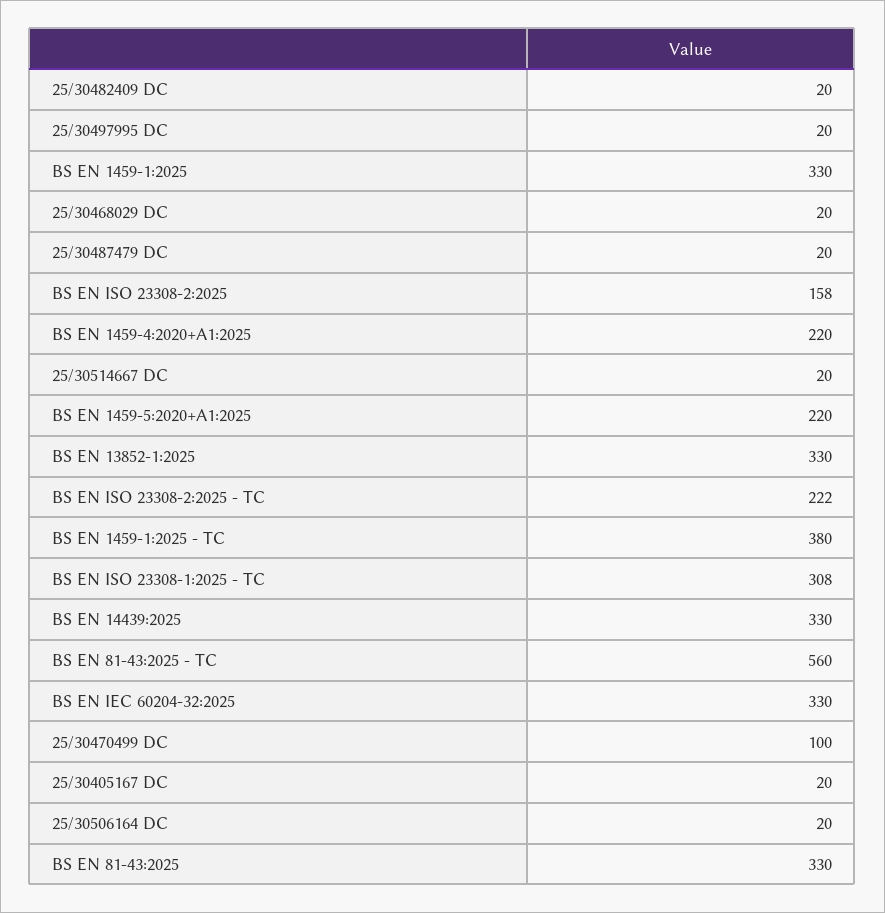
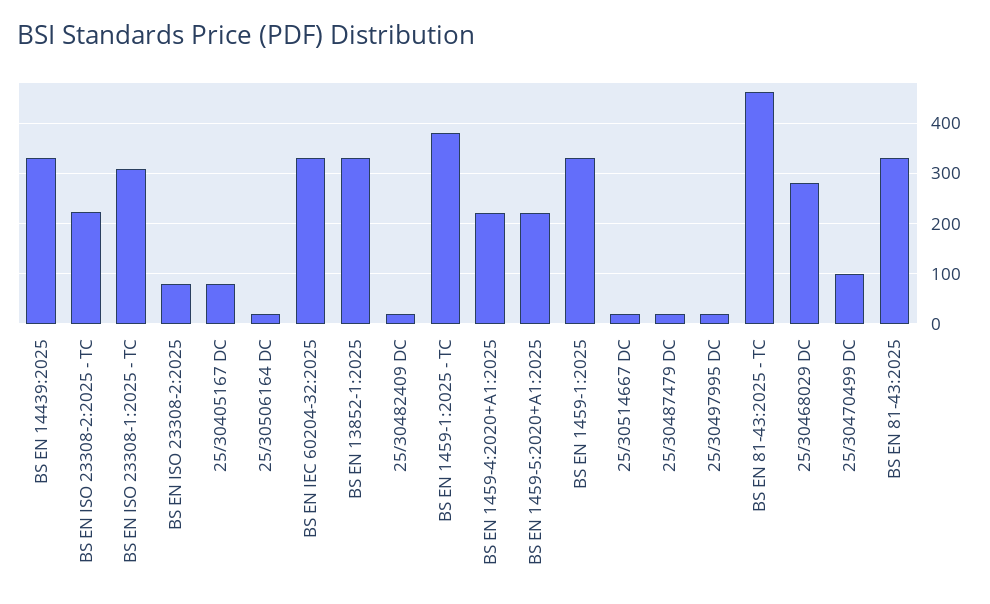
  {
    "25/30482409 DC": 20,
    "25/30497995 DC": 20,
    "BS EN 1459-1:2025": 330,
-   "25/30468029 DC": 20,
+   "25/30468029 DC": 280,
    "25/30487479 DC": 20,
-   "BS EN ISO 23308-2:2025": 158,
+   "BS EN ISO 23308-2:2025": 80,
    "BS EN 1459-4:2020+A1:2025": 220,
    "25/30514667 DC": 20,
    "BS EN 1459-5:2020+A1:2025": 220,
    "BS EN 13852-1:2025": 330,
    "BS EN ISO 23308-2:2025 - TC": 222,
    "BS EN 1459-1:2025 - TC": 380,
    "BS EN ISO 23308-1:2025 - TC": 308,
    "BS EN 14439:2025": 330,
-   "BS EN 81-43:2025 - TC": 560,
+   "BS EN 81-43:2025 - TC": 460,
    "BS EN IEC 60204-32:2025": 330,
    "25/30470499 DC": 100,
-   "25/30405167 DC": 20,
+   "25/30405167 DC": 80,
    "25/30506164 DC": 20,
    "BS EN 81-43:2025": 330
  }

